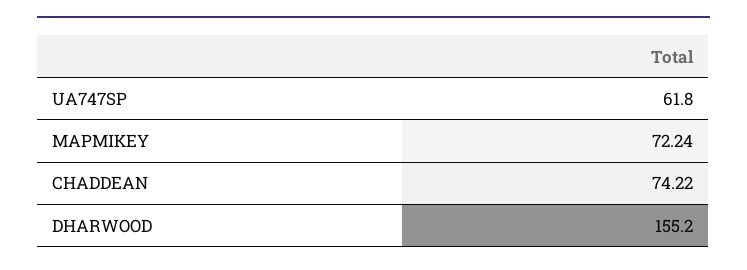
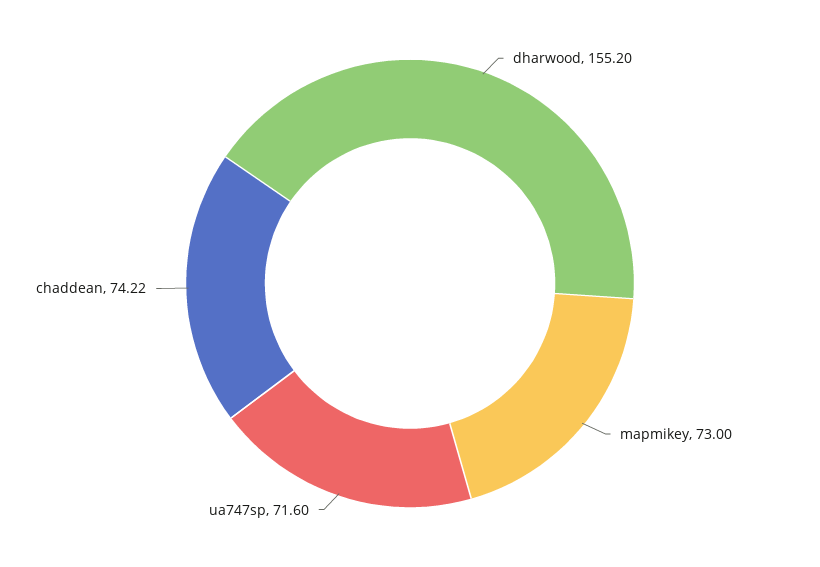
  {
-   "UA747SP": 61.8,
+   "UA747SP": 71.6,
-   "MAPMIKEY": 72.24,
+   "MAPMIKEY": 73,
    "CHADDEAN": 74.22,
    "DHARWOOD": 155.2
  }

